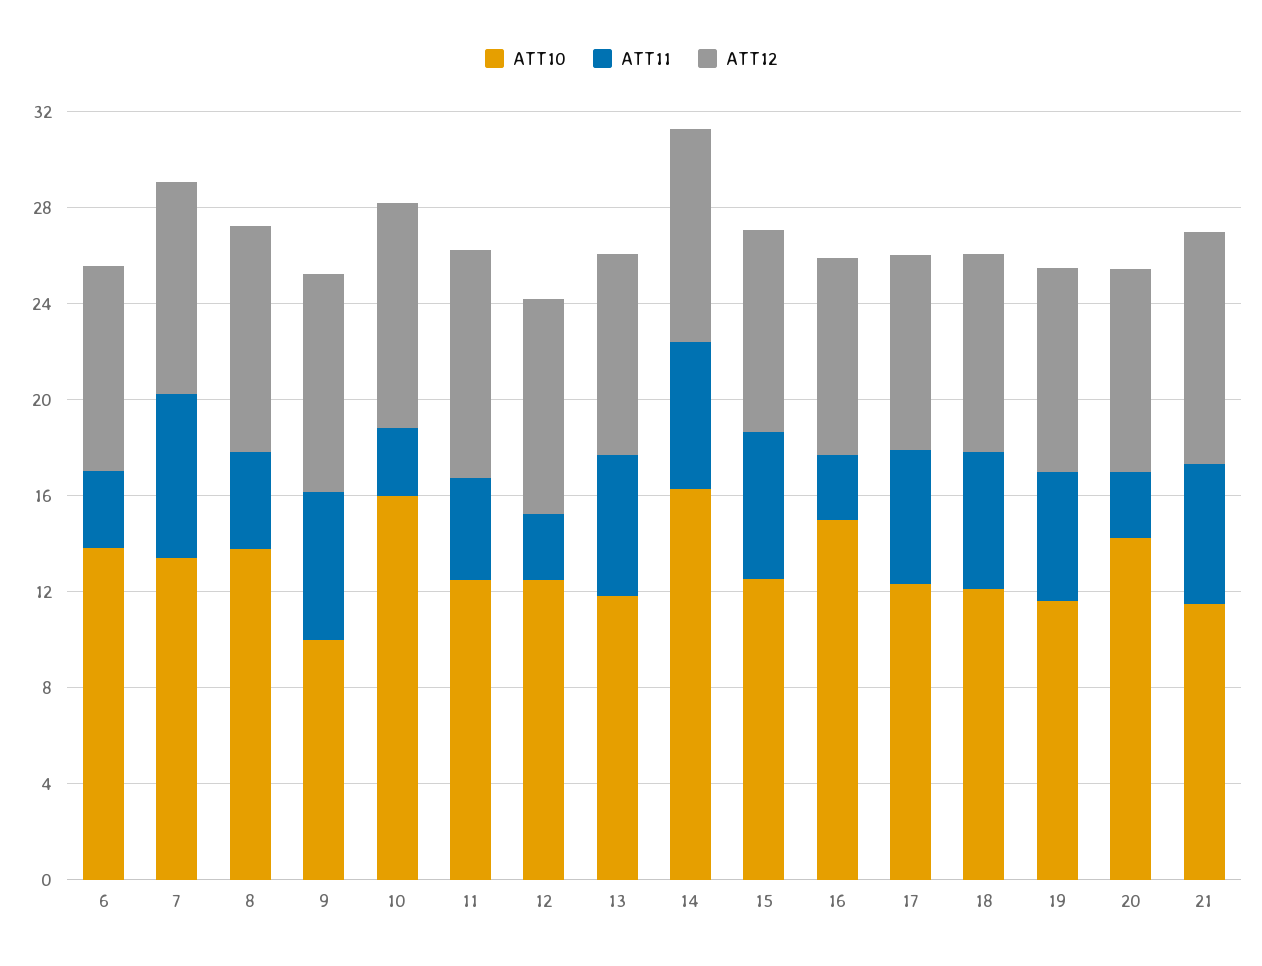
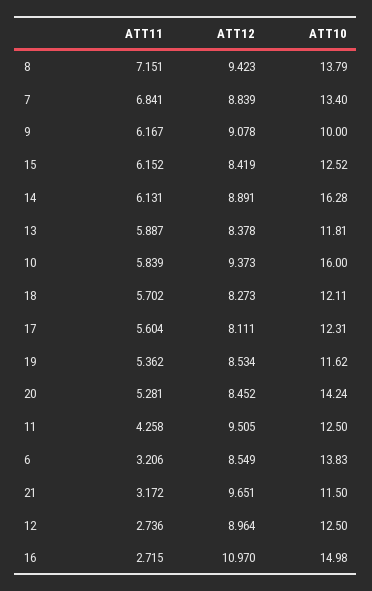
  {
    "ATT10": {
      "6": 13.83,
      "7": 13.4,
      "8": 13.79,
      "9": 10,
      "10": 16,
      "11": 12.5,
      "12": 12.5,
      "13": 11.81,
      "14": 16.28,
      "15": 12.52,
      "16": 14.98,
      "17": 12.31,
      "18": 12.11,
      "19": 11.62,
      "20": 14.24,
      "21": 11.5
    },
    "ATT11": {
      "6": 3.206,
      "7": 6.841,
-     "8": 4,
+     "8": 7.151,
      "9": 6.167,
-     "10": 3,
+     "10": 5.839,
      "11": 4.258,
      "12": 2.736,
      "13": 5.887,
      "14": 6.131,
      "15": 6.152,
      "16": 2.715,
      "17": 5.604,
      "18": 5.702,
      "19": 5.362,
-     "20": 3,
+     "20": 5.281,
-     "21": 6
+     "21": 3.172
    },
    "ATT12": {
      "6": 8.549,
      "7": 8.839,
      "8": 9.423,
      "9": 9.078,
      "10": 9.373,
      "11": 9.505,
      "12": 8.964,
      "13": 8.378,
      "14": 8.891,
      "15": 8.419,
-     "16": 8,
+     "16": 10.97,
      "17": 8.111,
      "18": 8.273,
      "19": 8.534,
      "20": 8.452,
      "21": 9.651
    }
  }

